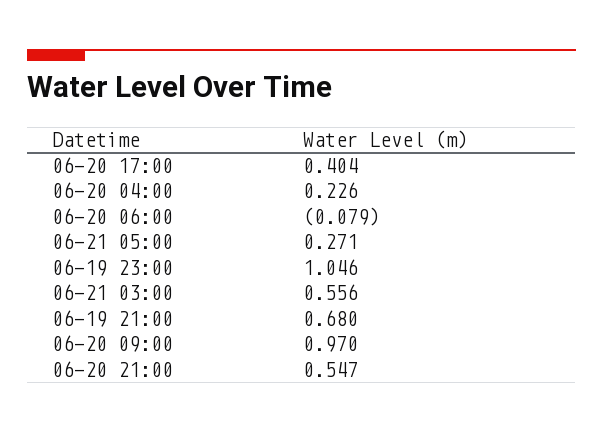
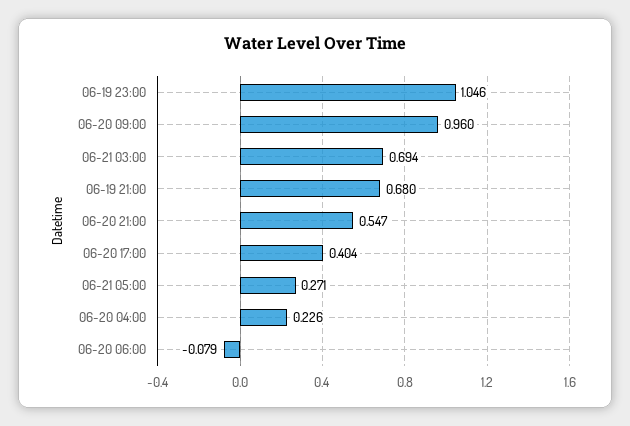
  {
    "06-20 17:00": 0.404,
    "06-20 04:00": 0.226,
    "06-20 06:00": -0.079,
    "06-21 05:00": 0.271,
    "06-19 23:00": 1.046,
-   "06-21 03:00": 0.556,
+   "06-21 03:00": 0.694,
    "06-19 21:00": 0.68,
-   "06-20 09:00": 0.97,
+   "06-20 09:00": 0.96,
    "06-20 21:00": 0.547
  }

